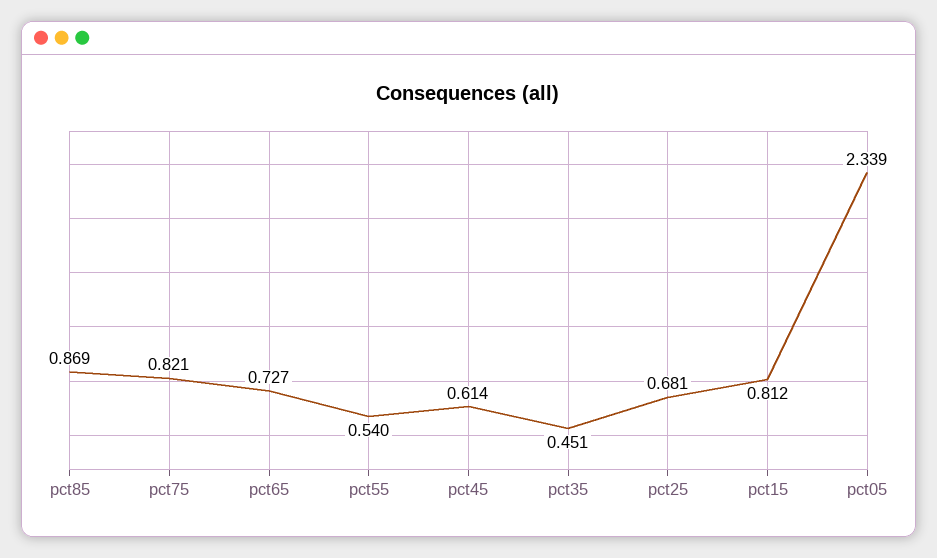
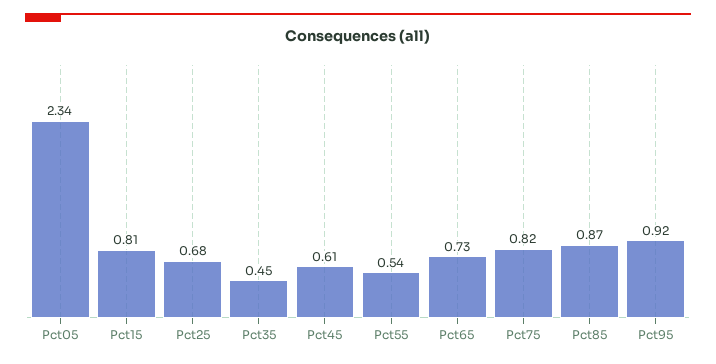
  {
    "pct85": 0.869,
    "pct75": 0.821,
    "pct65": 0.727,
    "pct55": 0.54,
    "pct45": 0.614,
    "pct35": 0.451,
    "pct25": 0.681,
    "pct15": 0.812,
-   "pct05": 2.339
+   "pct05": 2.339,
+   "Pct95": 0.92
  }

